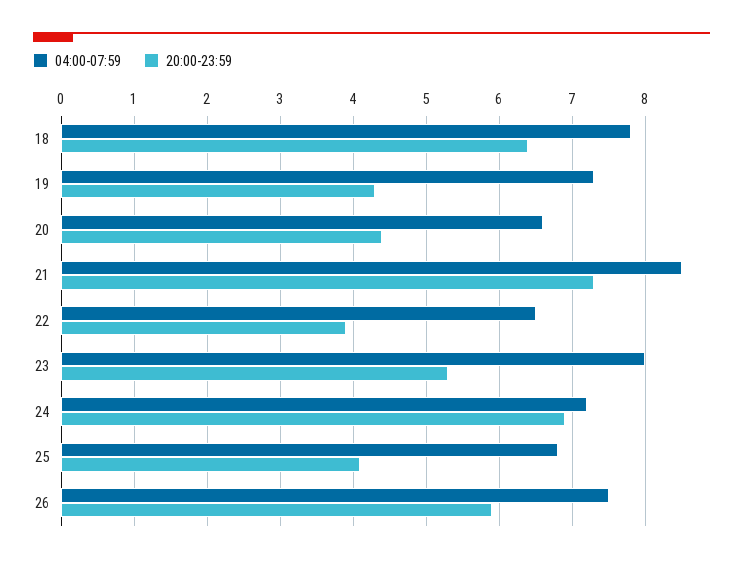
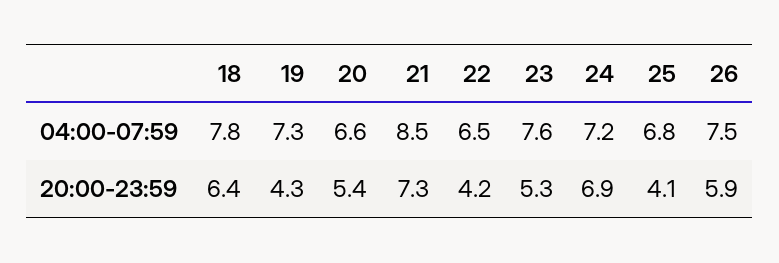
  {
    "04:00-07:59": {
      "18": 7.8,
      "19": 7.3,
      "20": 6.6,
      "21": 8.5,
      "22": 6.5,
-     "23": 8,
+     "23": 7.6,
      "24": 7.2,
      "25": 6.8,
      "26": 7.5
    },
    "20:00-23:59": {
      "18": 6.4,
      "19": 4.3,
-     "20": 4.4,
+     "20": 5.4,
      "21": 7.3,
-     "22": 3.9,
+     "22": 4.2,
      "23": 5.3,
      "24": 6.9,
      "25": 4.1,
      "26": 5.9
    }
  }

